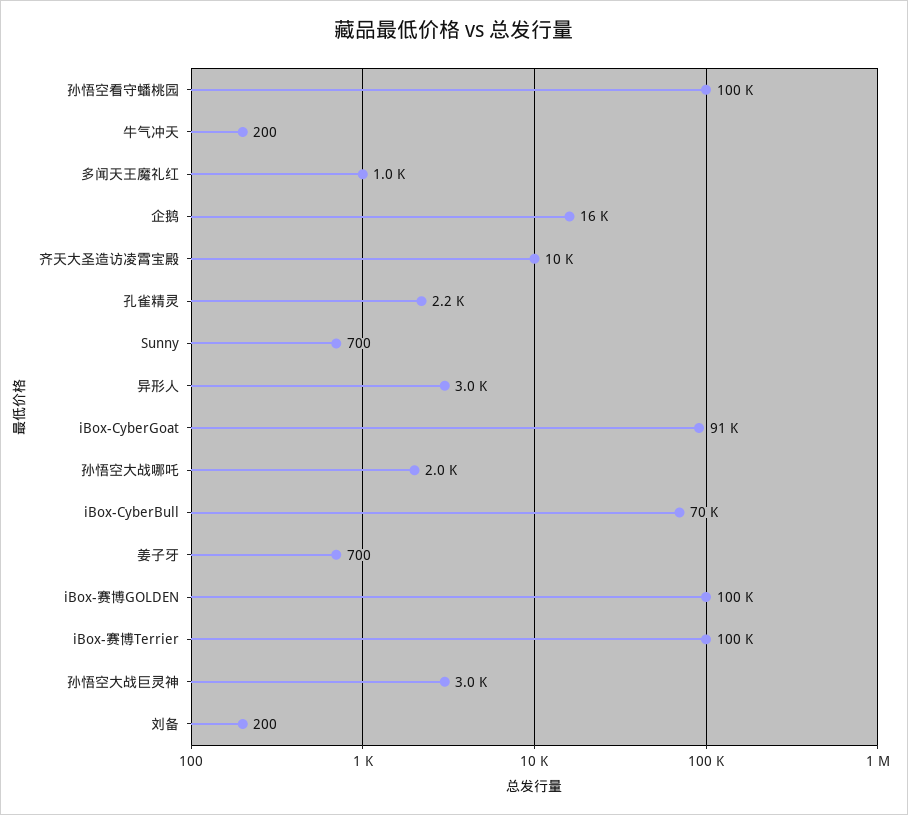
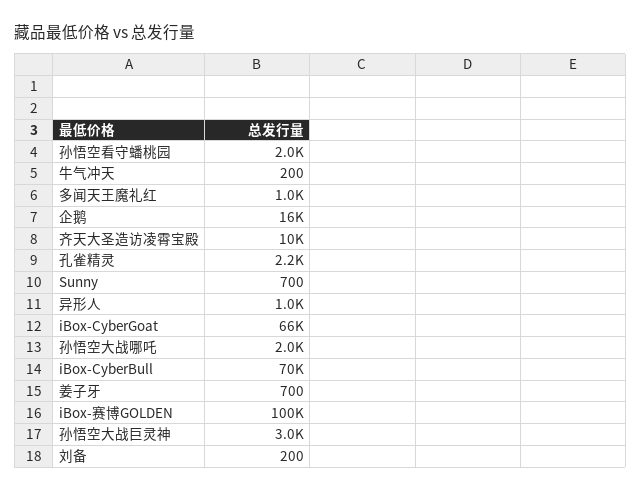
  {
-   "孙悟空看守蟠桃园": 100000,
+   "孙悟空看守蟠桃园": 2000,
    "牛气冲天": 200,
    "多闻天王魔礼红": 1000,
    "企鹅": 16000,
    "齐天大圣造访凌霄宝殿": 10000,
    "孔雀精灵": 2200,
    "Sunny": 700,
-   "异形人": 3000,
+   "异形人": 1000,
-   "iBox-CyberGoat": 91000,
+   "iBox-CyberGoat": 66000,
    "孙悟空大战哪吒": 2000,
    "iBox-CyberBull": 70000,
    "姜子牙": 700,
    "iBox-赛博GOLDEN": 100000,
-   "iBox-赛博Terrier": 100000,
    "孙悟空大战巨灵神": 3000,
    "刘备": 200
  }

